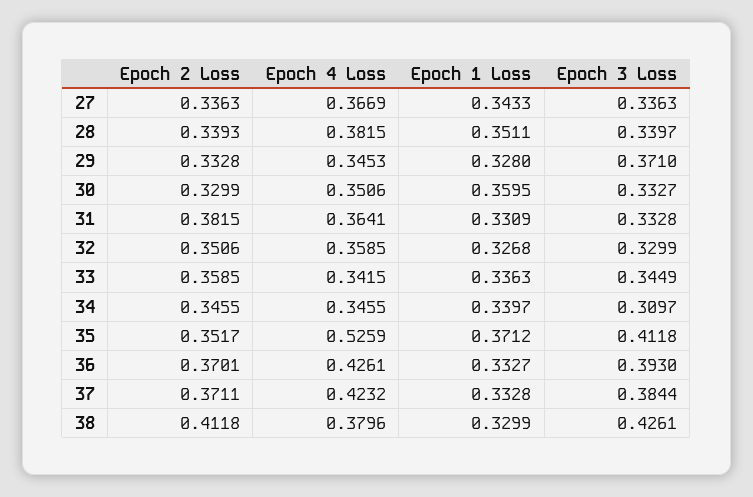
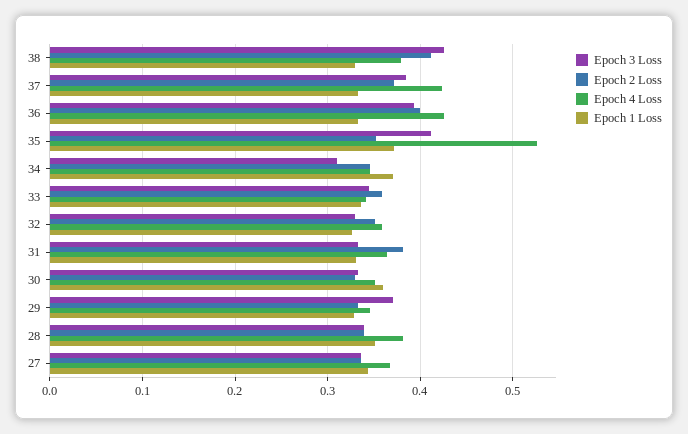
  {
    "Epoch 2 Loss": {
      "27": 0.3363,
      "28": 0.3393,
      "29": 0.3328,
      "30": 0.3299,
      "31": 0.3815,
      "32": 0.3506,
      "33": 0.3585,
      "34": 0.3455,
      "35": 0.3517,
-     "36": 0.3701,
+     "36": 0.4,
      "37": 0.3711,
      "38": 0.4118
    },
    "Epoch 4 Loss": {
      "27": 0.3669,
      "28": 0.3815,
      "29": 0.3453,
      "30": 0.3506,
      "31": 0.3641,
      "32": 0.3585,
      "33": 0.3415,
      "34": 0.3455,
      "35": 0.5259,
      "36": 0.4261,
      "37": 0.4232,
      "38": 0.3796
    },
    "Epoch 1 Loss": {
      "27": 0.3433,
      "28": 0.3511,
      "29": 0.328,
      "30": 0.3595,
      "31": 0.3309,
      "32": 0.3268,
      "33": 0.3363,
-     "34": 0.3397,
+     "34": 0.37,
      "35": 0.3712,
      "36": 0.3327,
      "37": 0.3328,
      "38": 0.3299
    },
    "Epoch 3 Loss": {
      "27": 0.3363,
      "28": 0.3397,
      "29": 0.371,
      "30": 0.3327,
      "31": 0.3328,
      "32": 0.3299,
      "33": 0.3449,
      "34": 0.3097,
      "35": 0.4118,
      "36": 0.393,
      "37": 0.3844,
      "38": 0.4261
    }
  }

